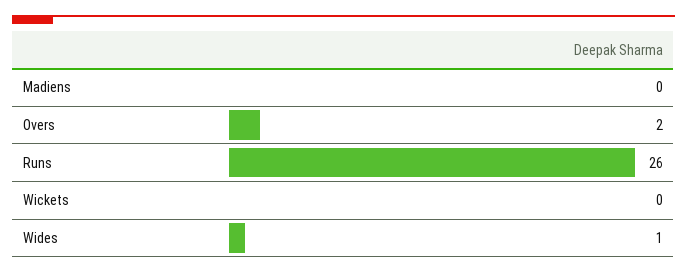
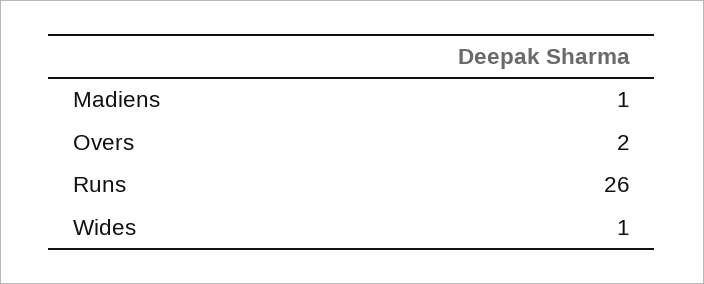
  {
-   "Madiens": 0,
+   "Madiens": 1,
    "Overs": 2,
    "Runs": 26,
-   "Wickets": 0,
    "Wides": 1
  }

